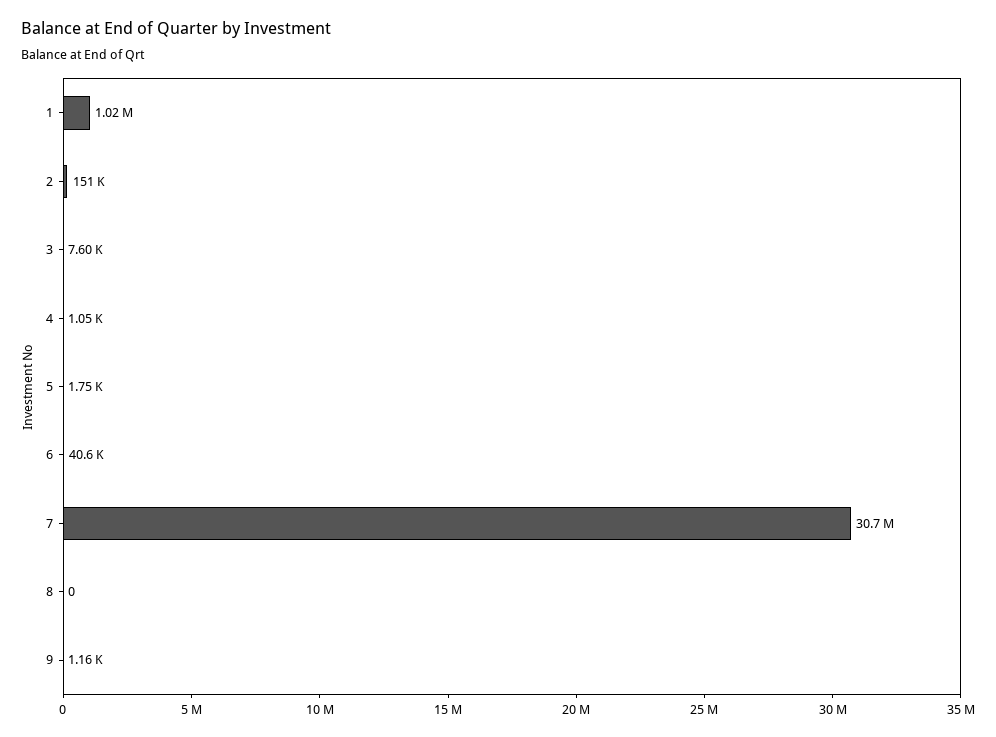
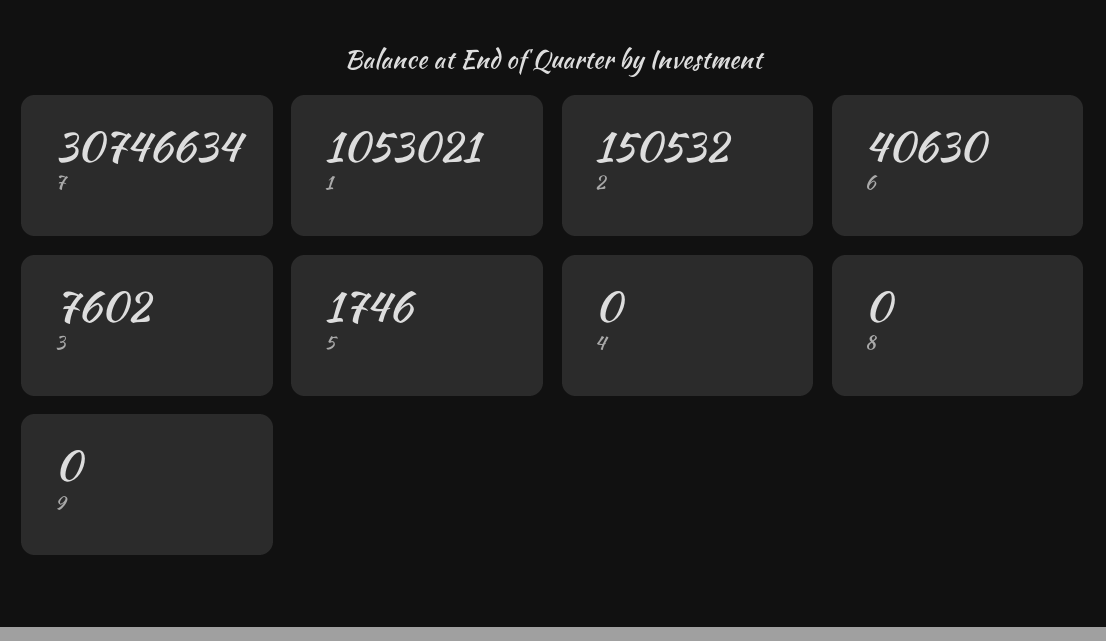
  {
-   "1": 1020000,
+   "1": 1053021,
    "2": 150532,
    "3": 7602,
-   "4": 1050,
+   "4": 0,
    "5": 1746,
    "6": 40630,
    "7": 30746634,
    "8": 0,
-   "9": 1160
+   "9": 0
  }

